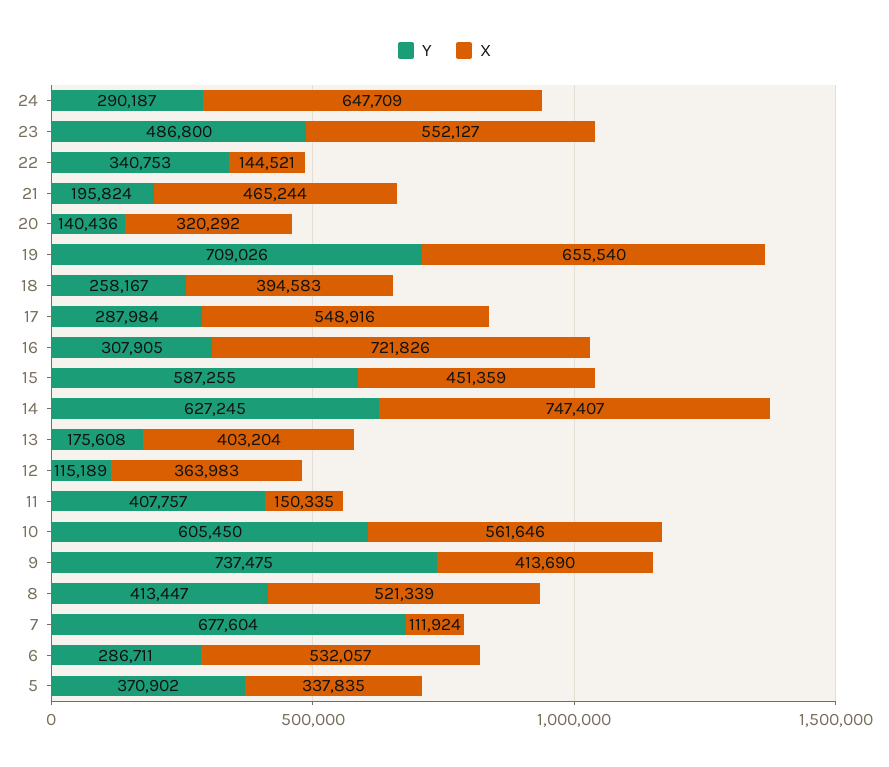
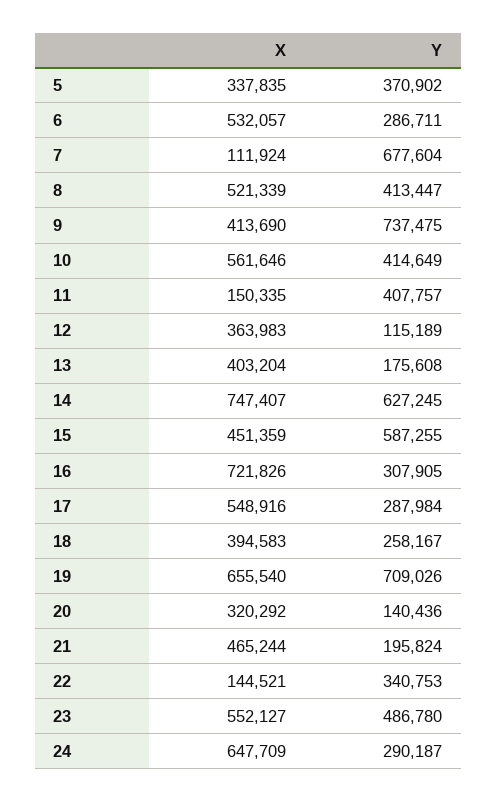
  {
    "Y": {
      "24": 290187,
-     "23": 486800,
+     "23": 486780,
      "22": 340753,
      "21": 195824,
      "20": 140436,
      "19": 709026,
      "18": 258167,
      "17": 287984,
      "16": 307905,
      "15": 587255,
      "14": 627245,
      "13": 175608,
      "12": 115189,
      "11": 407757,
-     "10": 605450,
+     "10": 414649,
      "9": 737475,
      "8": 413447,
      "7": 677604,
      "6": 286711,
      "5": 370902
    },
    "X": {
      "24": 647709,
      "23": 552127,
      "22": 144521,
      "21": 465244,
      "20": 320292,
      "19": 655540,
      "18": 394583,
      "17": 548916,
      "16": 721826,
      "15": 451359,
      "14": 747407,
      "13": 403204,
      "12": 363983,
      "11": 150335,
      "10": 561646,
      "9": 413690,
      "8": 521339,
      "7": 111924,
      "6": 532057,
      "5": 337835
    }
  }

